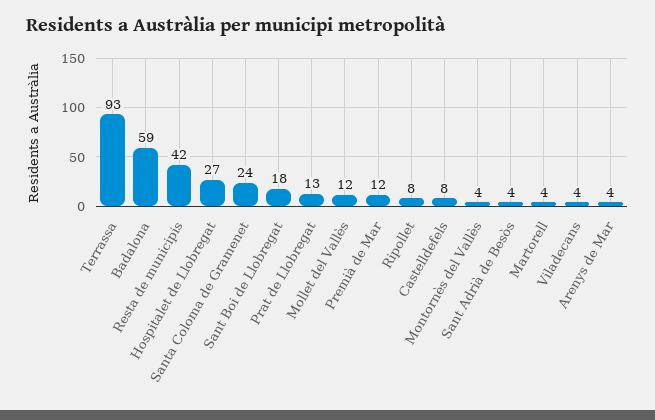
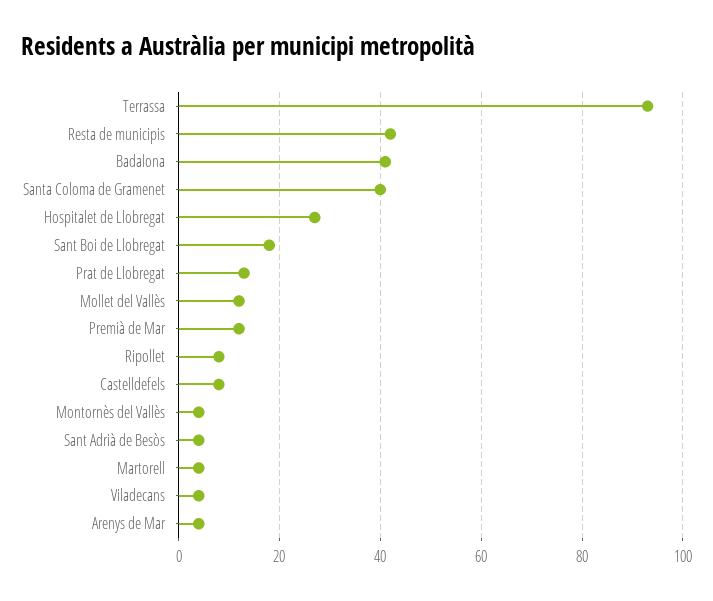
  {
    "Terrassa": 93,
-   "Badalona": 59,
+   "Badalona": 40,
    "Resta de municipis": 42,
    "Hospitalet de Llobregat": 27,
-   "Santa Coloma de Gramenet": 24,
+   "Santa Coloma de Gramenet": 40,
    "Sant Boi de Llobregat": 18,
    "Prat de Llobregat": 13,
    "Mollet del Vallès": 12,
    "Premià de Mar": 12,
    "Ripollet": 8,
    "Castelldefels": 8,
    "Montornès del Vallès": 4,
    "Sant Adrià de Besòs": 4,
    "Martorell": 4,
    "Viladecans": 4,
    "Arenys de Mar": 4
  }

